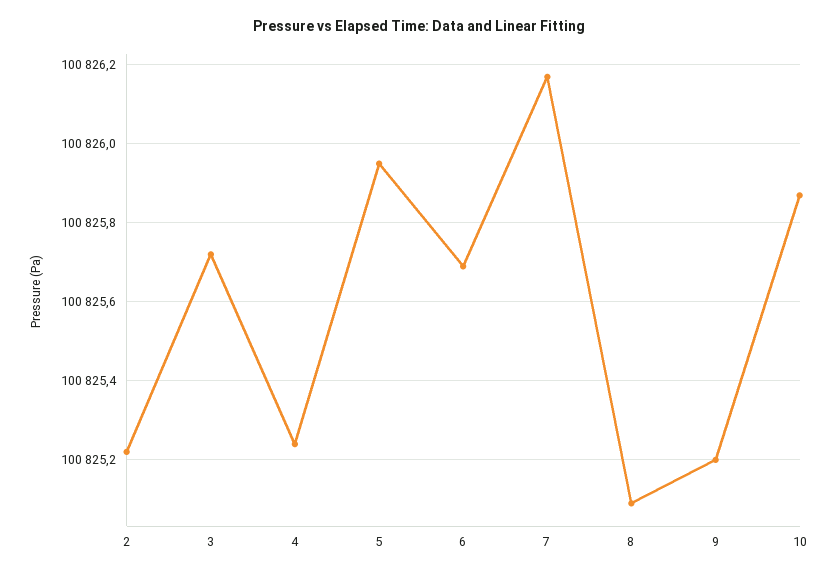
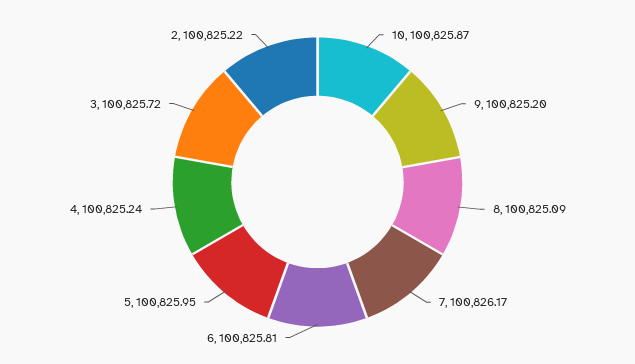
  {
    "2": 100825.22,
    "3": 100825.72,
    "4": 100825.24,
    "5": 100825.95,
-   "6": 100825.7,
+   "6": 100825.81,
    "7": 100826.17,
    "8": 100825.09,
    "9": 100825.2,
    "10": 100825.87
  }

